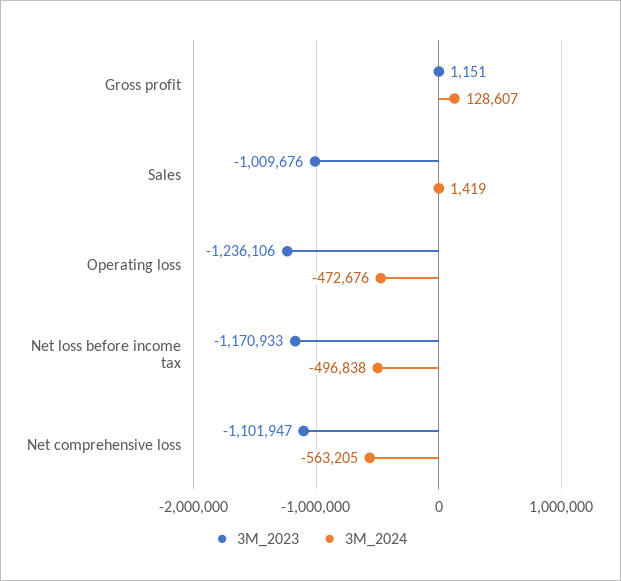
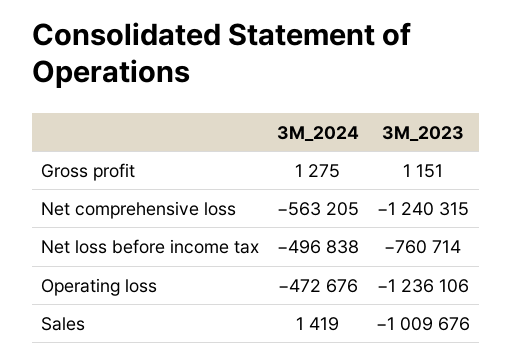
  {
    "3M_2023": {
      "Gross profit": 1151,
      "Sales": -1009676,
      "Operating loss": -1236106,
-     "Net loss before income tax": -1170933,
+     "Net loss before income tax": -760714,
-     "Net comprehensive loss": -1101947
+     "Net comprehensive loss": -1240315
    },
    "3M_2024": {
-     "Gross profit": 128607,
+     "Gross profit": 1275,
      "Sales": 1419,
      "Operating loss": -472676,
      "Net loss before income tax": -496838,
      "Net comprehensive loss": -563205
    }
  }

